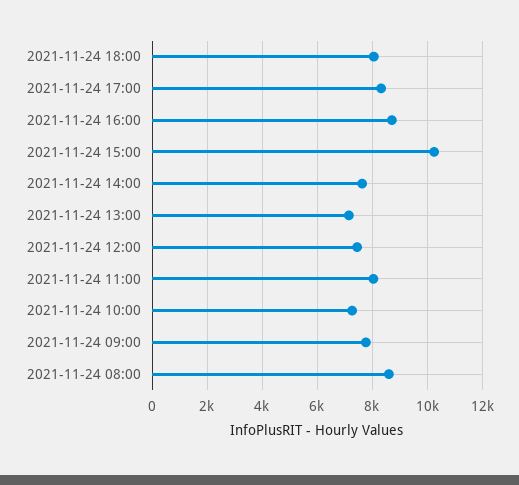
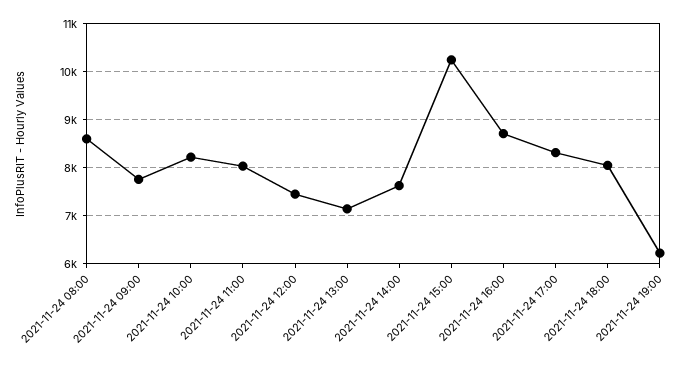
  {
    "2021-11-24 18:00": 8000,
    "2021-11-24 17:00": 8400,
    "2021-11-24 16:00": 8800,
    "2021-11-24 15:00": 10200,
    "2021-11-24 14:00": 7600,
    "2021-11-24 13:00": 7200,
    "2021-11-24 12:00": 7400,
    "2021-11-24 11:00": 8000,
-   "2021-11-24 10:00": 7250,
+   "2021-11-24 10:00": 8200,
    "2021-11-24 09:00": 7800,
-   "2021-11-24 08:00": 8600
+   "2021-11-24 08:00": 8600,
+   "2021-11-24 19:00": 6200
  }

